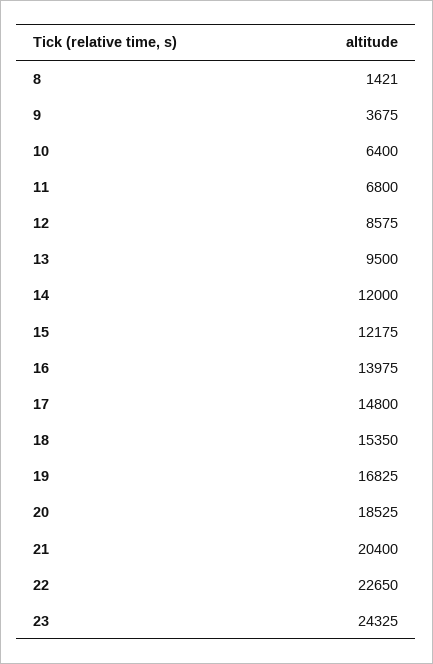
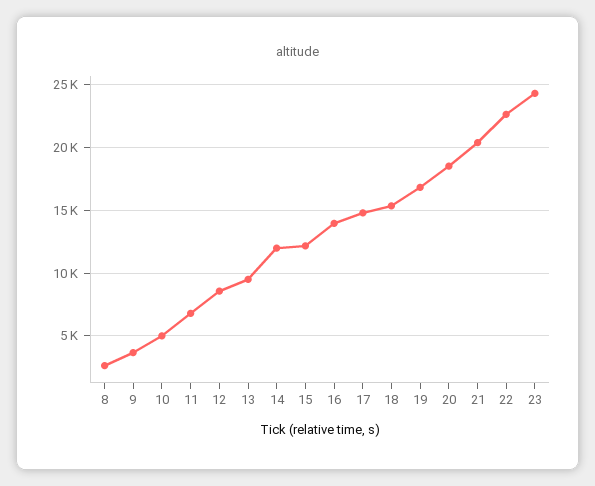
  {
-   "8": 1421,
+   "8": 2500,
    "9": 3675,
-   "10": 6400,
+   "10": 5000,
    "11": 6800,
    "12": 8575,
    "13": 9500,
    "14": 12000,
    "15": 12175,
    "16": 13975,
    "17": 14800,
    "18": 15350,
    "19": 16825,
    "20": 18525,
    "21": 20400,
    "22": 22650,
    "23": 24325
  }

